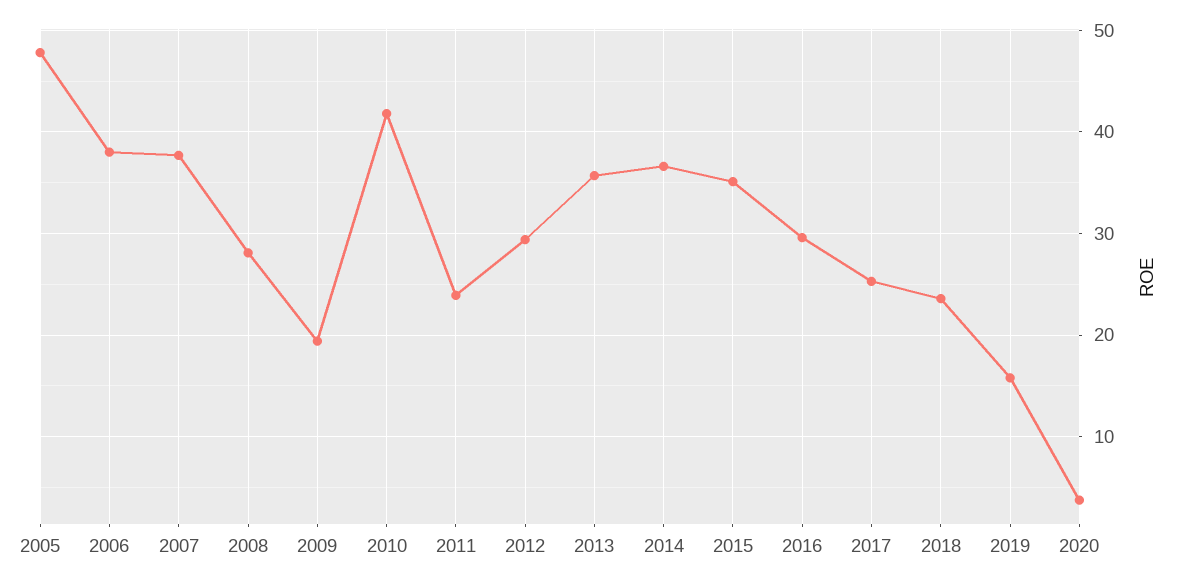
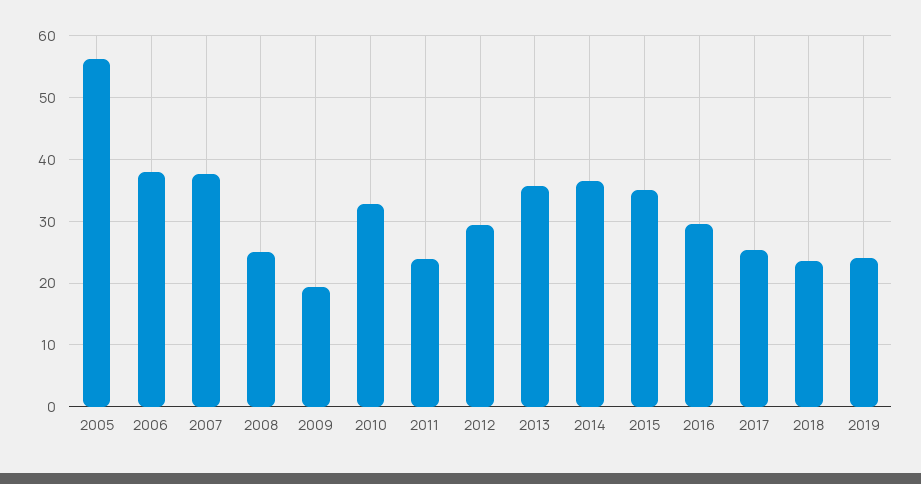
  {
-   "2005": 48,
+   "2005": 56,
    "2006": 38,
    "2007": 38,
-   "2008": 28,
+   "2008": 25,
    "2009": 19,
-   "2010": 42,
+   "2010": 33,
    "2011": 24,
    "2012": 29,
    "2013": 36,
    "2014": 37,
    "2015": 35,
    "2016": 30,
    "2017": 25,
    "2018": 24,
-   "2019": 16,
+   "2019": 24
-   "2020": 4
  }

